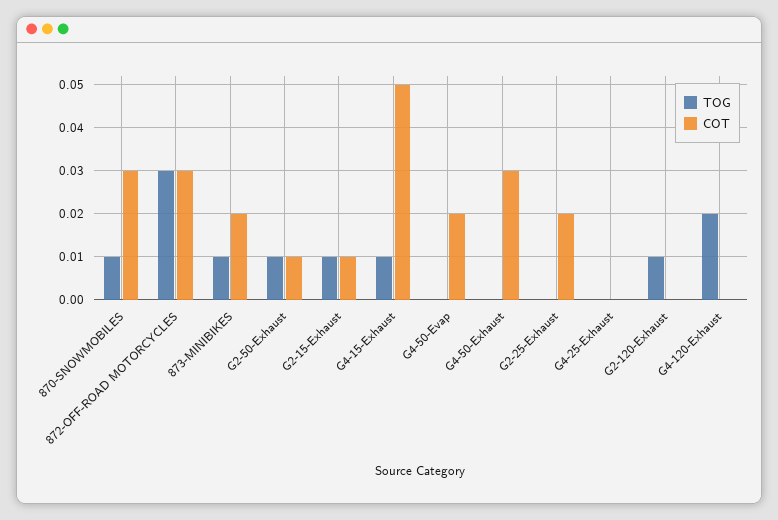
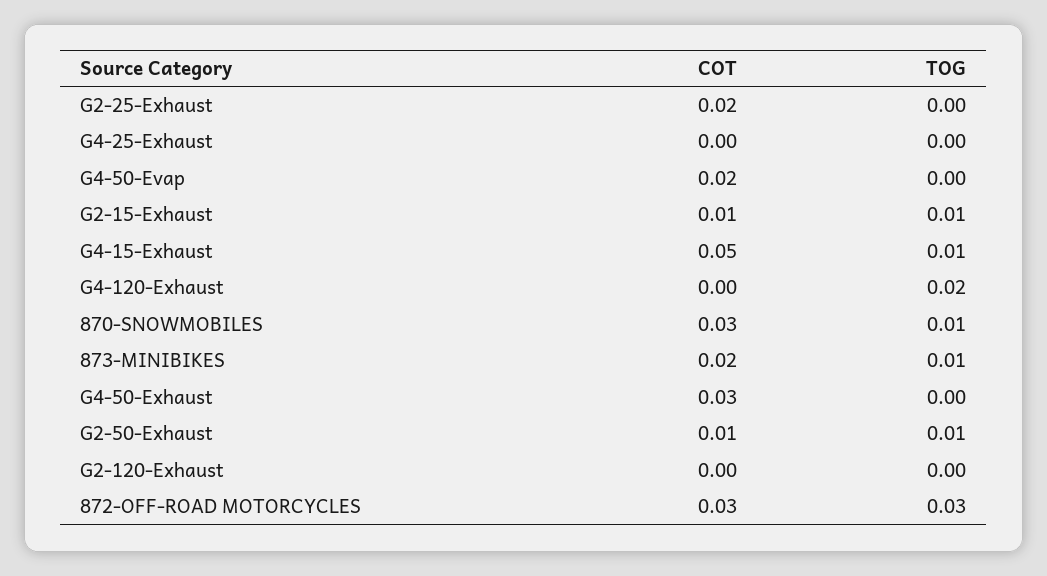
  {
    "TOG": {
      "870-SNOWMOBILES": 0.01,
      "872-OFF-ROAD MOTORCYCLES": 0.03,
      "873-MINIBIKES": 0.01,
      "G2-50-Exhaust": 0.01,
      "G2-15-Exhaust": 0.01,
      "G4-15-Exhaust": 0.01,
      "G4-50-Evap": 0,
      "G4-50-Exhaust": 0,
      "G2-25-Exhaust": 0,
      "G4-25-Exhaust": 0,
-     "G2-120-Exhaust": 0.01,
+     "G2-120-Exhaust": 0,
      "G4-120-Exhaust": 0.02
    },
    "COT": {
      "870-SNOWMOBILES": 0.03,
      "872-OFF-ROAD MOTORCYCLES": 0.03,
      "873-MINIBIKES": 0.02,
      "G2-50-Exhaust": 0.01,
      "G2-15-Exhaust": 0.01,
      "G4-15-Exhaust": 0.05,
      "G4-50-Evap": 0.02,
      "G4-50-Exhaust": 0.03,
      "G2-25-Exhaust": 0.02,
      "G4-25-Exhaust": 0,
      "G2-120-Exhaust": 0,
      "G4-120-Exhaust": 0
    }
  }

